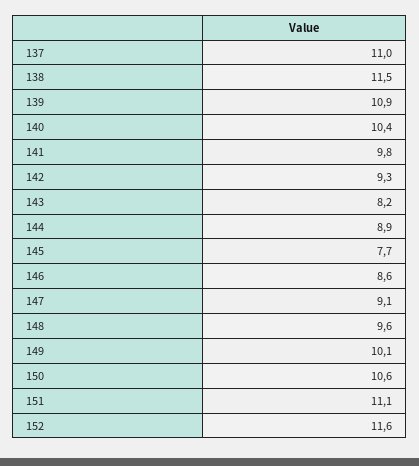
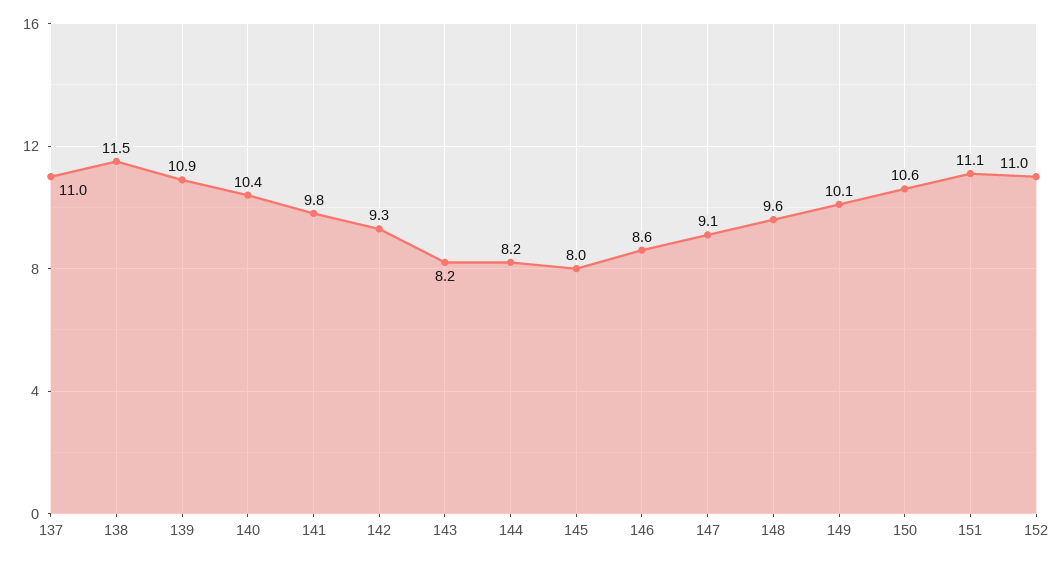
  {
    "137": 11,
    "138": 11.5,
    "139": 10.9,
    "140": 10.4,
    "141": 9.8,
    "142": 9.3,
    "143": 8.2,
-   "144": 8.9,
+   "144": 8.2,
-   "145": 7.7,
+   "145": 8,
    "146": 8.6,
    "147": 9.1,
    "148": 9.6,
    "149": 10.1,
    "150": 10.6,
    "151": 11.1,
-   "152": 11.6
+   "152": 11
  }

